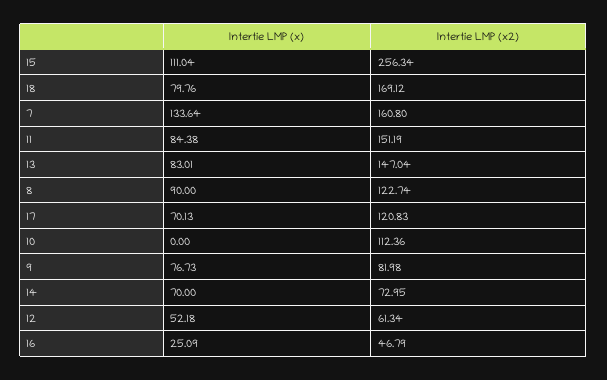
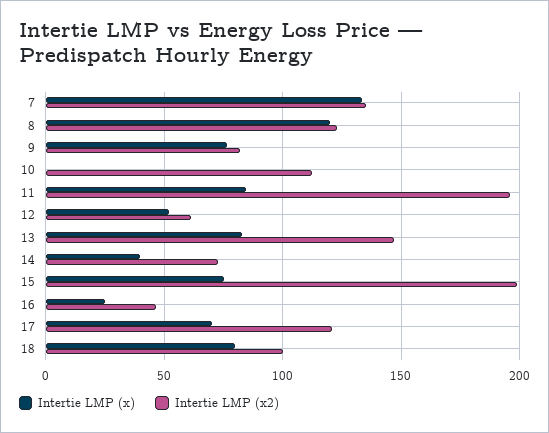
  {
    "Intertie LMP (x)": {
-     "15": 111.04,
+     "15": 75,
      "18": 79.76,
      "7": 133.64,
      "11": 84.38,
      "13": 83.01,
-     "8": 90,
+     "8": 120,
      "17": 70.13,
      "10": 0,
      "9": 76.73,
-     "14": 70,
+     "14": 40,
      "12": 52.18,
      "16": 25.09
    },
    "Intertie LMP (x2)": {
-     "15": 256.34,
+     "15": 200,
-     "18": 169.12,
+     "18": 100,
-     "7": 160.8,
+     "7": 135,
-     "11": 151.19,
+     "11": 195,
      "13": 147.04,
      "8": 122.74,
      "17": 120.83,
      "10": 112.36,
      "9": 81.98,
      "14": 72.95,
      "12": 61.34,
      "16": 46.79
    }
  }

